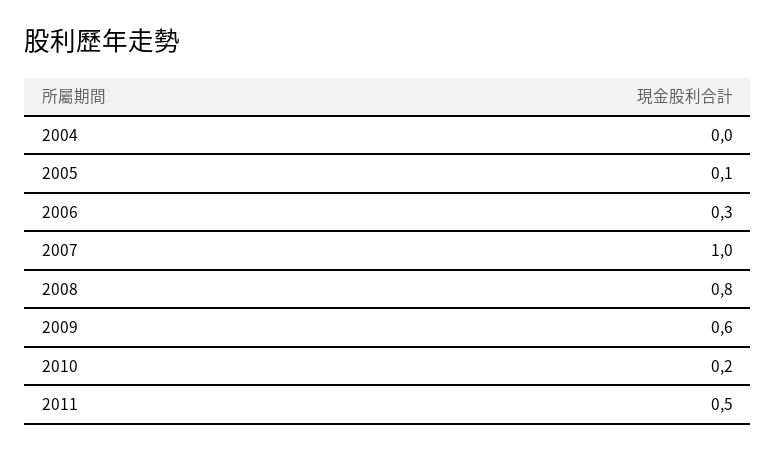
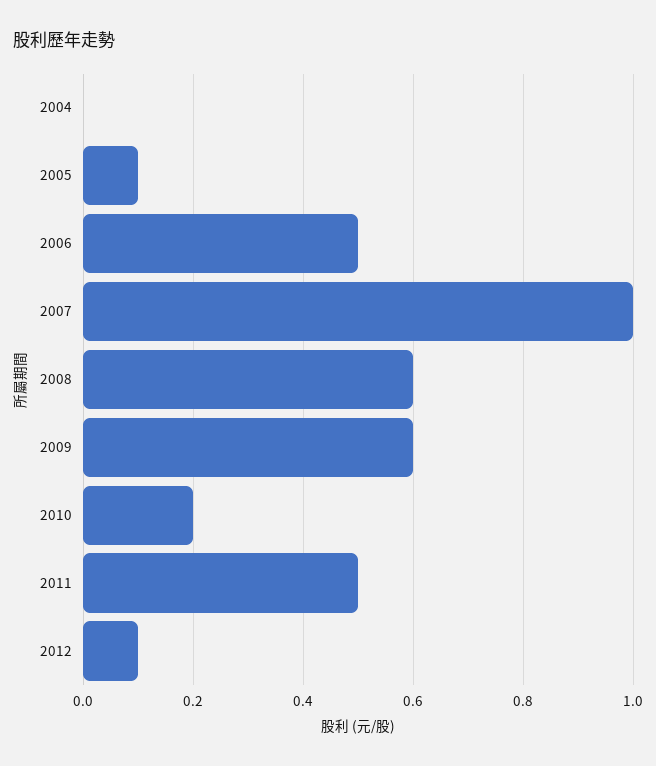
  {
    "2004": 0,
    "2005": 0.1,
-   "2006": 0.3,
+   "2006": 0.5,
    "2007": 1,
-   "2008": 0.8,
+   "2008": 0.6,
    "2009": 0.6,
    "2010": 0.2,
-   "2011": 0.5
+   "2011": 0.5,
+   "2012": 0.1
  }

